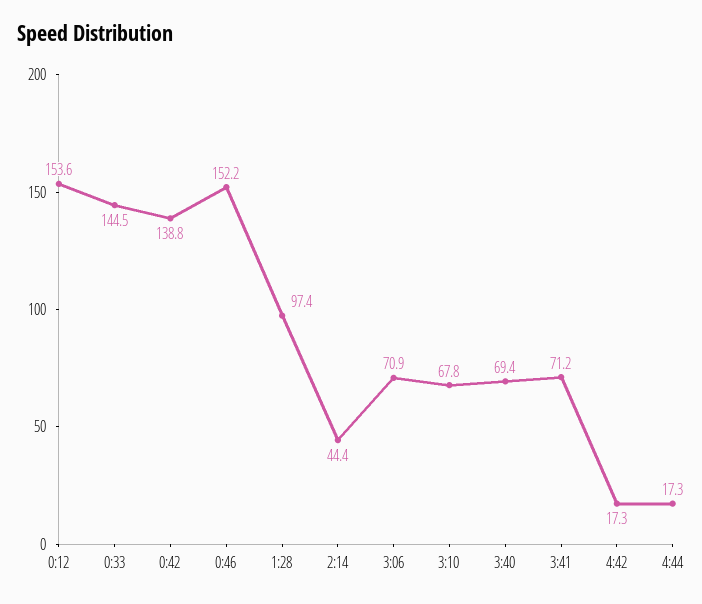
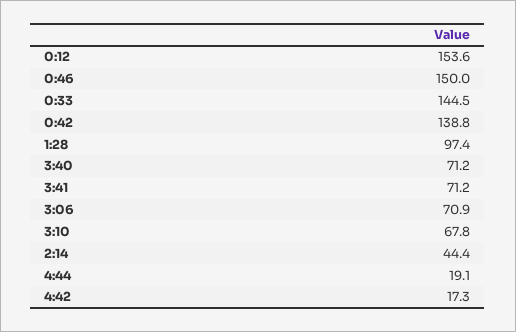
  {
    "0:12": 153.6,
    "0:33": 144.5,
    "0:42": 138.8,
-   "0:46": 152.2,
+   "0:46": 150,
    "1:28": 97.4,
    "2:14": 44.4,
    "3:06": 70.9,
    "3:10": 67.8,
-   "3:40": 69.4,
+   "3:40": 71.2,
    "3:41": 71.2,
    "4:42": 17.3,
-   "4:44": 17.3
+   "4:44": 19.1
  }

